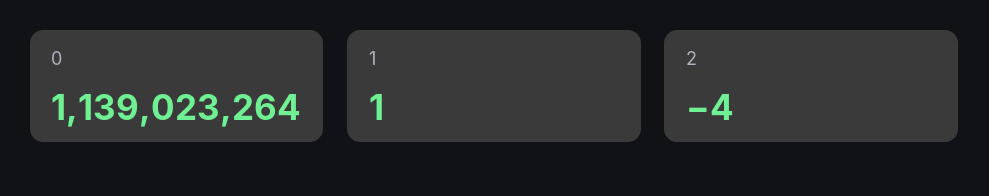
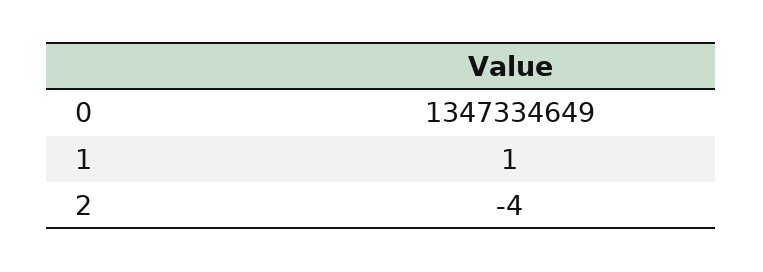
  {
-   "0": 1139023264,
+   "0": 1347334649,
    "1": 1,
    "2": -4
  }

